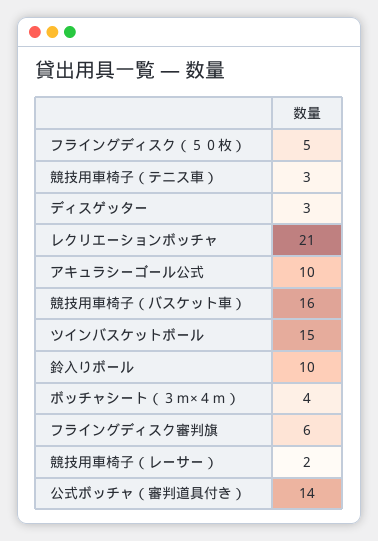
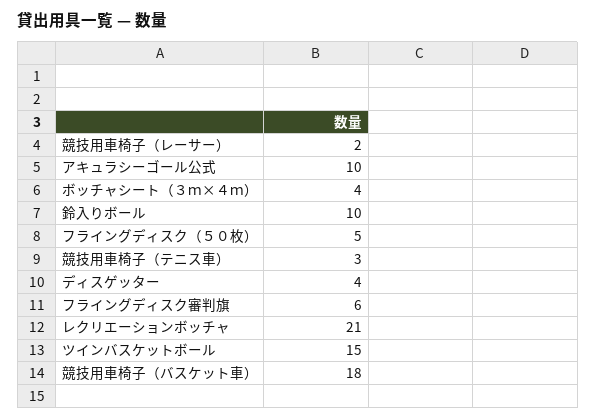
  {
    "フライングディスク（５０枚）": 5,
    "競技用車椅子（テニス車）": 3,
-   "ディスゲッター": 3,
+   "ディスゲッター": 4,
    "レクリエーションボッチャ": 21,
    "アキュラシーゴール公式": 10,
-   "競技用車椅子（バスケット車）": 16,
+   "競技用車椅子（バスケット車）": 18,
    "ツインバスケットボール": 15,
    "鈴入りボール": 10,
    "ボッチャシート（３ｍ×４ｍ）": 4,
    "フライングディスク審判旗": 6,
-   "競技用車椅子（レーサー）": 2,
+   "競技用車椅子（レーサー）": 2
-   "公式ボッチャ（審判道具付き）": 14
  }

